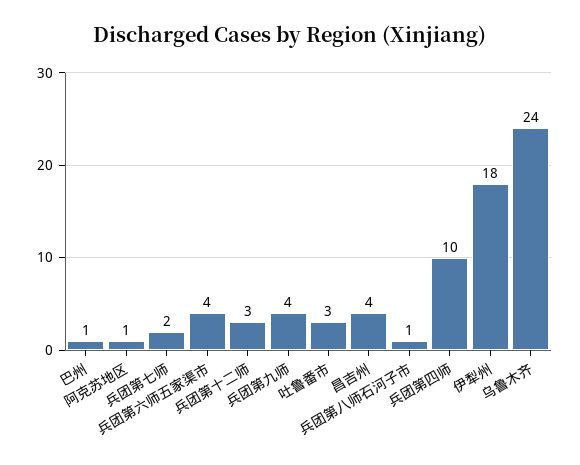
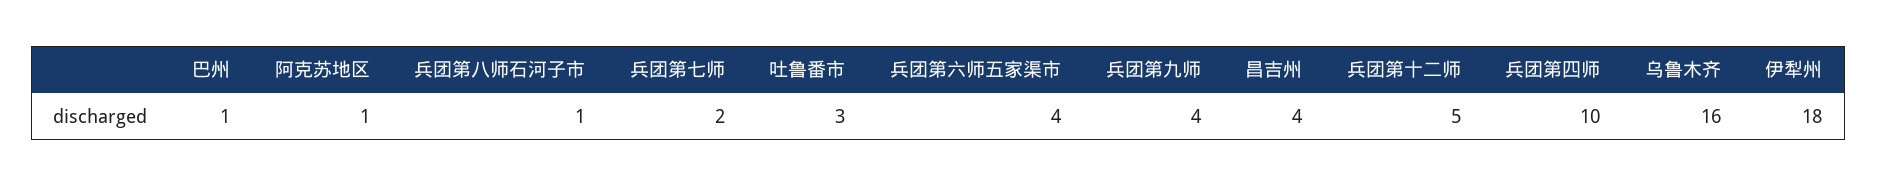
  {
    "巴州": 1,
    "阿克苏地区": 1,
    "兵团第七师": 2,
    "兵团第六师五家渠市": 4,
-   "兵团第十二师": 3,
+   "兵团第十二师": 5,
    "兵团第九师": 4,
    "吐鲁番市": 3,
    "昌吉州": 4,
    "兵团第八师石河子市": 1,
    "兵团第四师": 10,
    "伊犁州": 18,
-   "乌鲁木齐": 24
+   "乌鲁木齐": 16
  }

